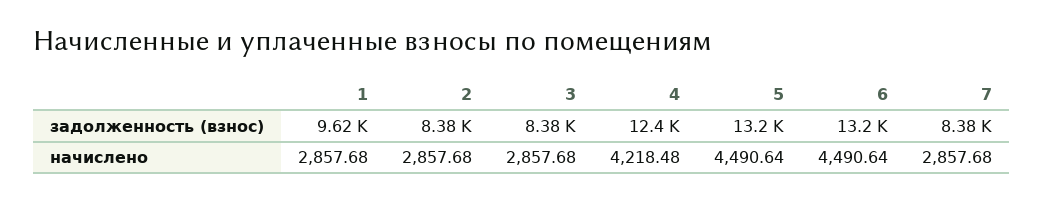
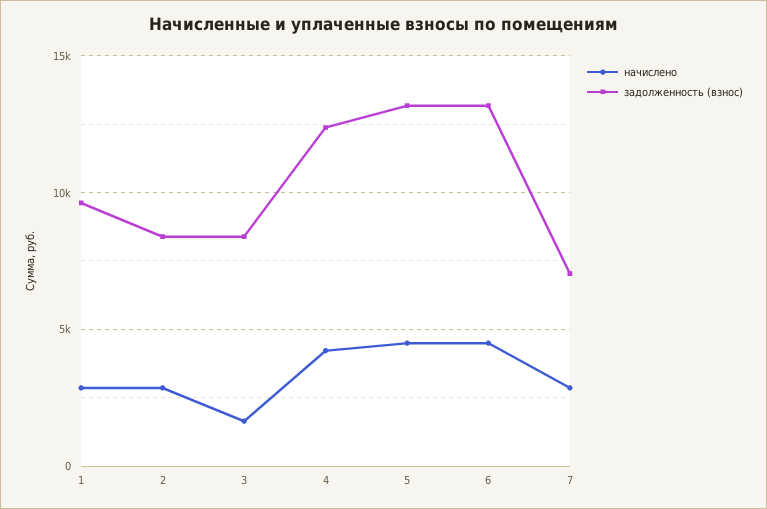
  {
    "задолженность (взнос)": {
      "1": 9620,
      "2": 8380,
      "3": 8380,
      "4": 12400,
      "5": 13200,
      "6": 13200,
-     "7": 8380
+     "7": 7000
    },
    "начислено": {
      "1": 2857.68,
      "2": 2857.68,
-     "3": 2857.68,
+     "3": 1500,
      "4": 4218.48,
      "5": 4490.64,
      "6": 4490.64,
      "7": 2857.68
    }
  }

